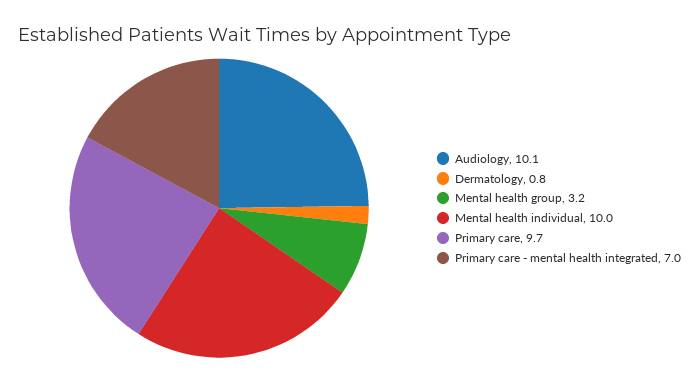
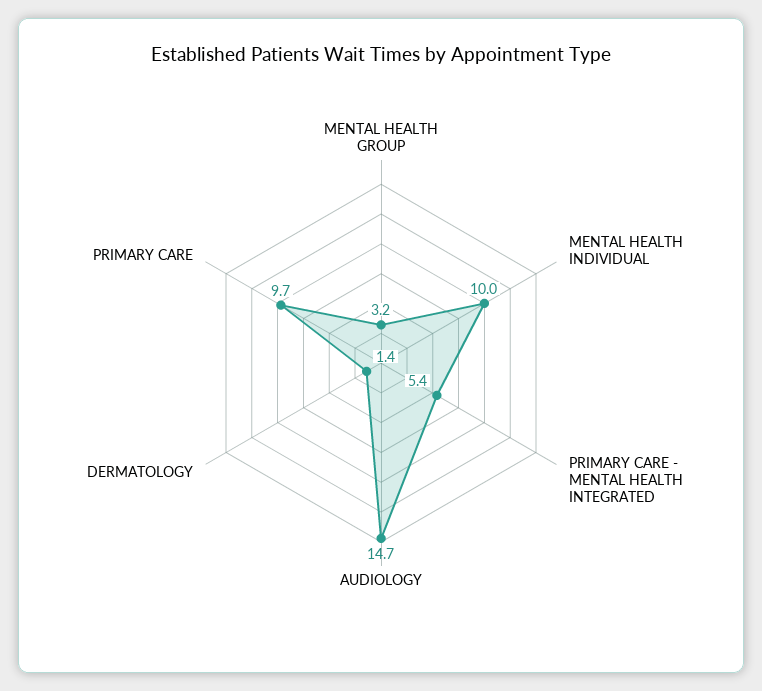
  {
-   "Audiology": 10.1,
+   "Audiology": 14.7,
-   "Dermatology": 0.8,
+   "Dermatology": 1.4,
    "Mental health group": 3.2,
    "Mental health individual": 10,
    "Primary care": 9.7,
-   "Primary care - mental health integrated": 7
+   "Primary care - mental health integrated": 5.4
  }

